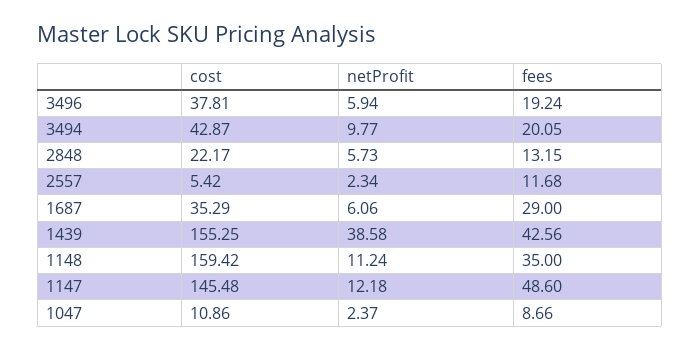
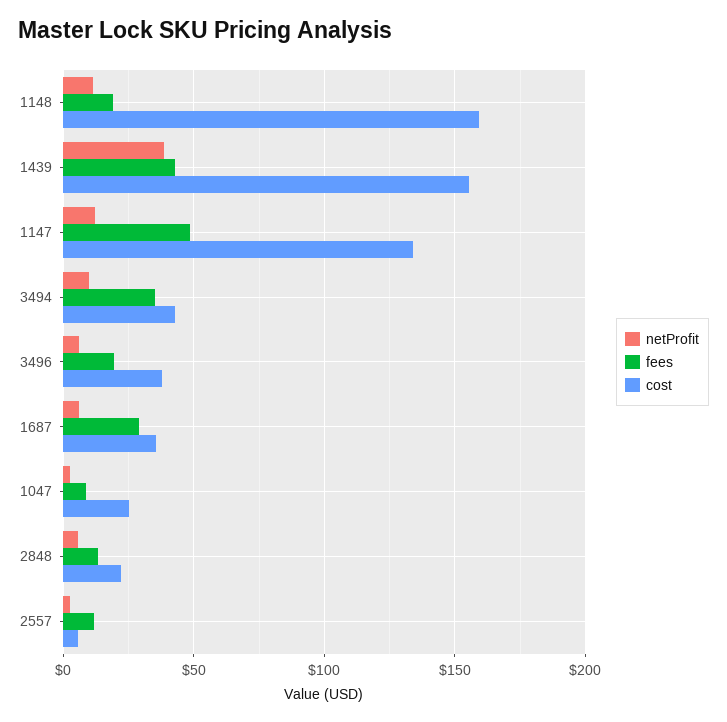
  {
    "cost": {
      "3496": 37.81,
      "3494": 42.87,
      "2848": 22.17,
      "2557": 5.42,
      "1687": 35.29,
      "1439": 155.25,
      "1148": 159.42,
-     "1147": 145.48,
+     "1147": 135,
-     "1047": 10.86
+     "1047": 25
    },
    "netProfit": {
      "3496": 5.94,
      "3494": 9.77,
      "2848": 5.73,
      "2557": 2.34,
      "1687": 6.06,
      "1439": 38.58,
      "1148": 11.24,
      "1147": 12.18,
      "1047": 2.37
    },
    "fees": {
      "3496": 19.24,
-     "3494": 20.05,
+     "3494": 35,
      "2848": 13.15,
      "2557": 11.68,
      "1687": 29,
      "1439": 42.56,
-     "1148": 35,
+     "1148": 20,
      "1147": 48.6,
      "1047": 8.66
    }
  }

